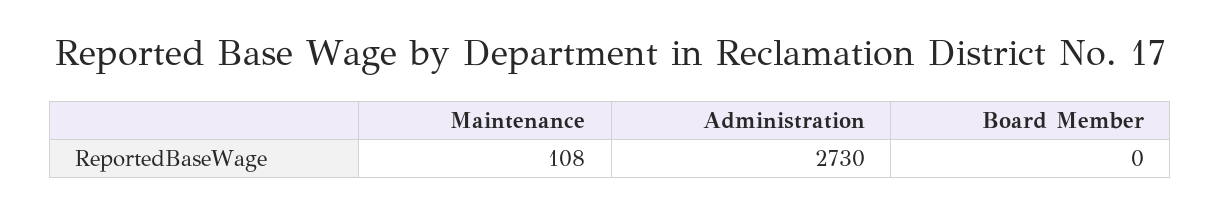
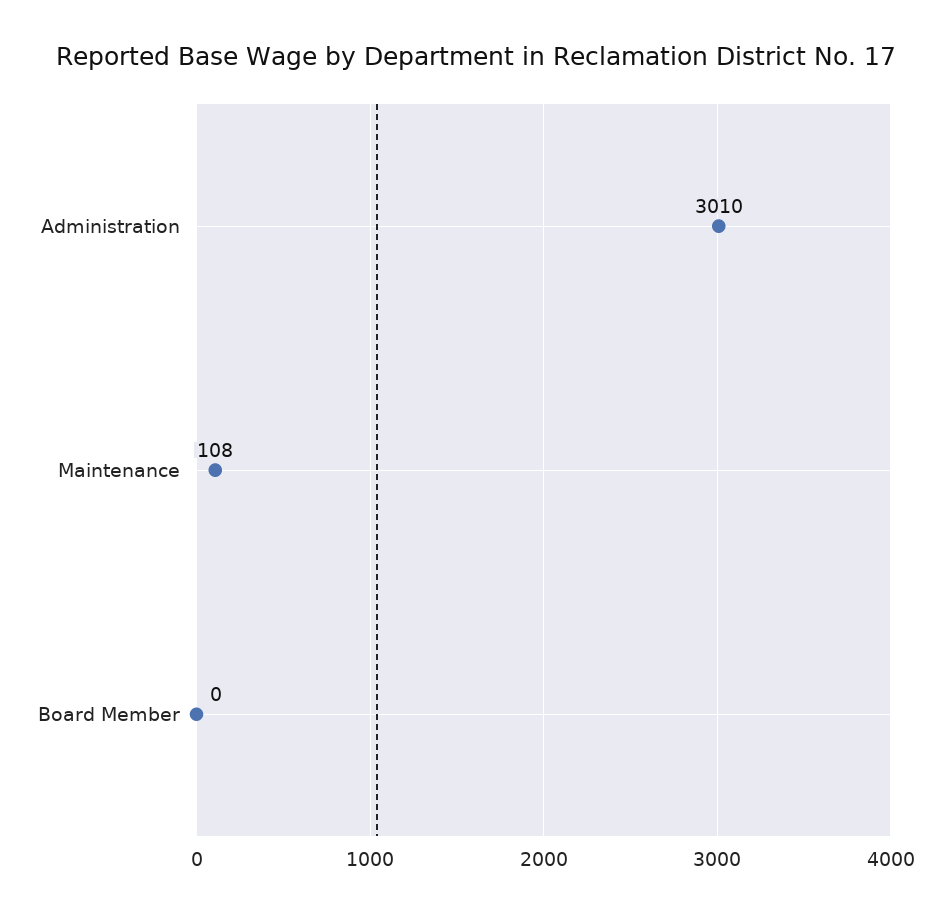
  {
    "Maintenance": 108,
-   "Administration": 2730,
+   "Administration": 3010,
    "Board Member": 0
  }

